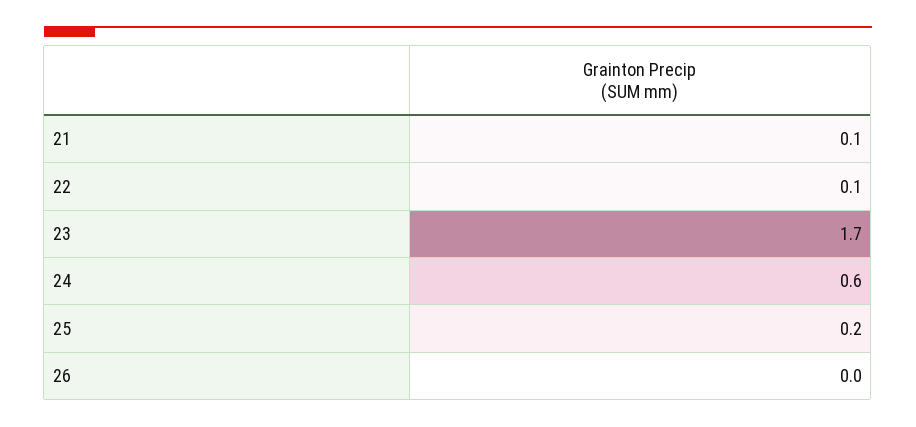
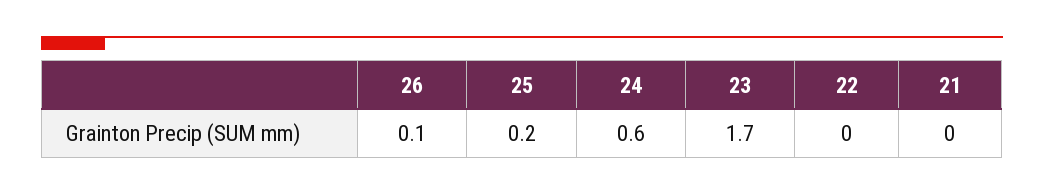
  {
-   "21": 0.1,
+   "21": 0,
-   "22": 0.1,
+   "22": 0,
    "23": 1.7,
    "24": 0.6,
    "25": 0.2,
-   "26": 0
+   "26": 0.1
  }

